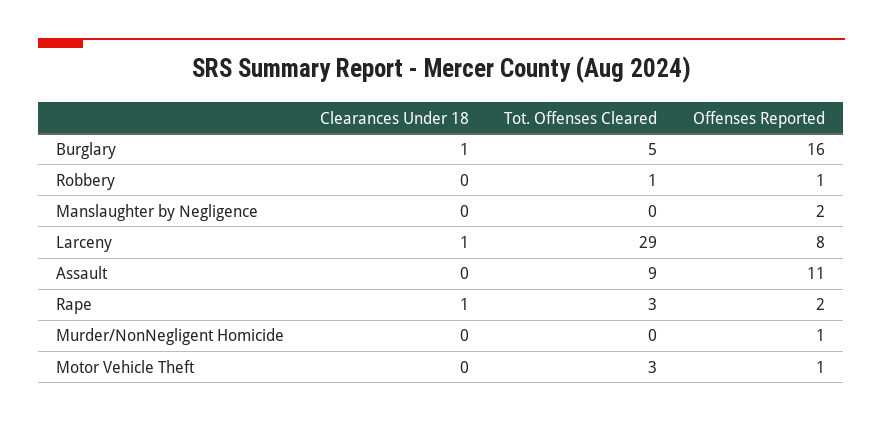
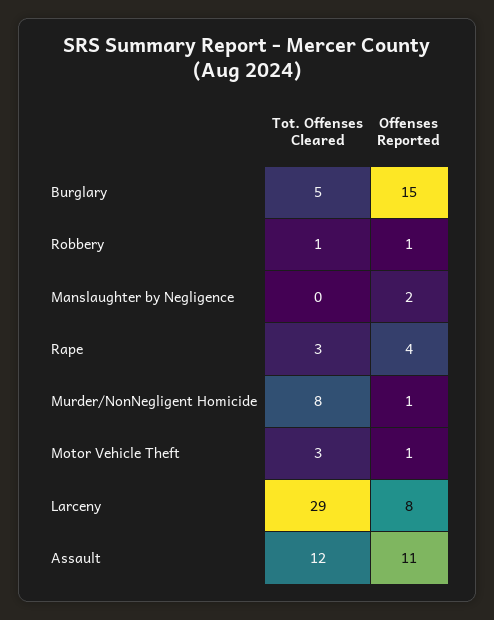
  {
-   "Clearances Under 18": {
-     "Burglary": 1,
-     "Robbery": 0,
-     "Manslaughter by Negligence": 0,
-     "Larceny": 1,
-     "Assault": 0,
-     "Rape": 1,
-     "Murder/NonNegligent Homicide": 0,
-     "Motor Vehicle Theft": 0
-   },
    "Tot. Offenses Cleared": {
      "Burglary": 5,
      "Robbery": 1,
      "Manslaughter by Negligence": 0,
      "Larceny": 29,
-     "Assault": 9,
+     "Assault": 12,
      "Rape": 3,
-     "Murder/NonNegligent Homicide": 0,
+     "Murder/NonNegligent Homicide": 8,
      "Motor Vehicle Theft": 3
    },
    "Offenses Reported": {
-     "Burglary": 16,
+     "Burglary": 15,
      "Robbery": 1,
      "Manslaughter by Negligence": 2,
      "Larceny": 8,
      "Assault": 11,
-     "Rape": 2,
+     "Rape": 4,
      "Murder/NonNegligent Homicide": 1,
      "Motor Vehicle Theft": 1
    }
  }

